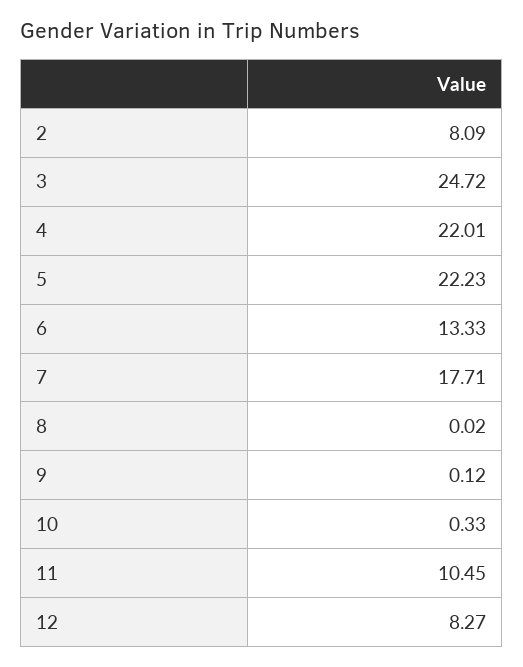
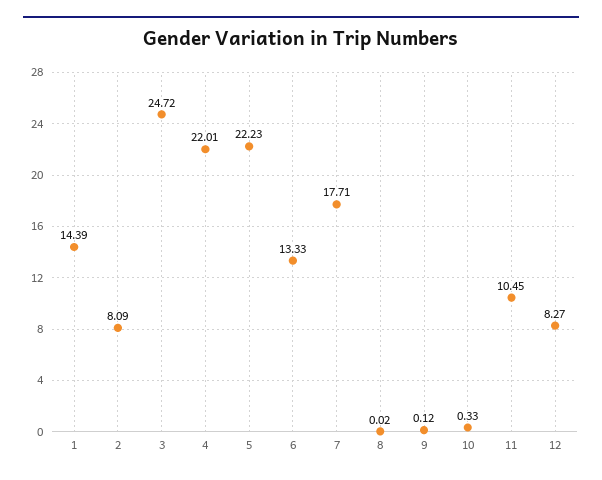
  {
    "2": 8.09,
    "3": 24.72,
    "4": 22.01,
    "5": 22.23,
    "6": 13.33,
    "7": 17.71,
    "8": 0.02,
    "9": 0.12,
    "10": 0.33,
    "11": 10.45,
-   "12": 8.27
+   "12": 8.27,
+   "1": 14.39
  }

